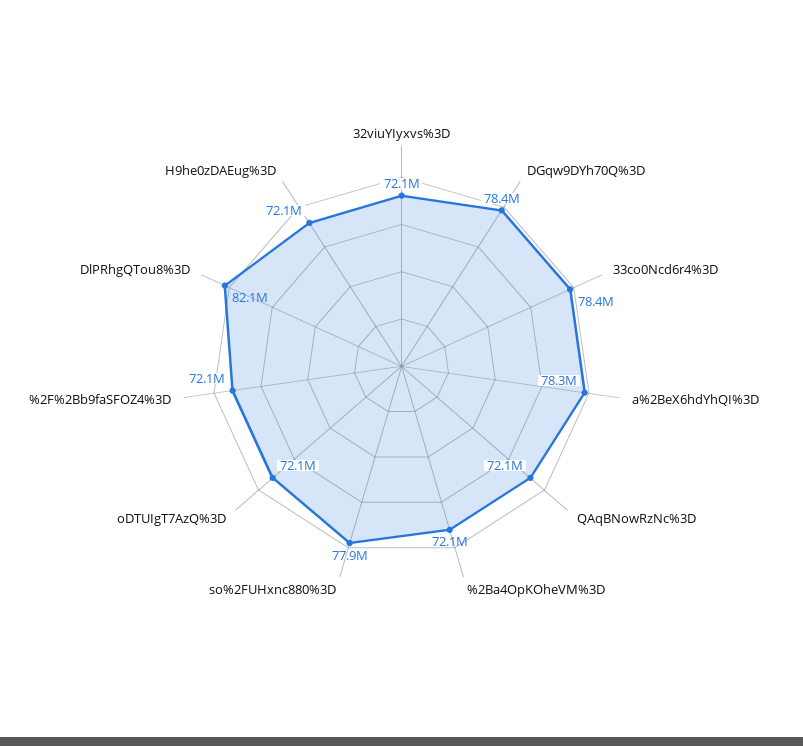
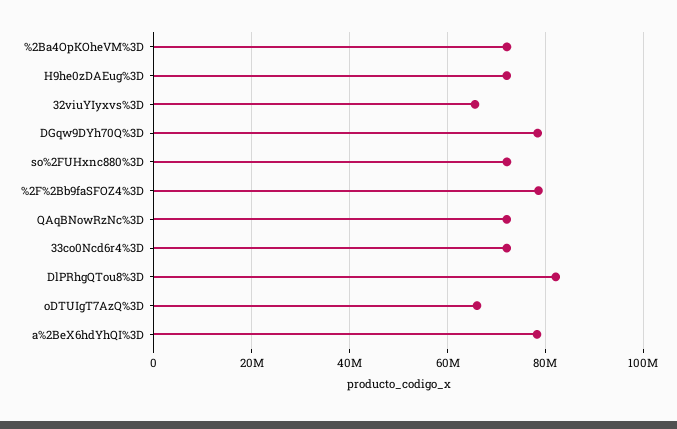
  {
-   "32viuYIyxvs%3D": 72100000,
+   "32viuYIyxvs%3D": 66000000,
    "DGqw9DYh70Q%3D": 78400000,
-   "33co0Ncd6r4%3D": 78400000,
+   "33co0Ncd6r4%3D": 72000000,
    "a%2BeX6hdYhQI%3D": 78300000,
    "QAqBNowRzNc%3D": 72100000,
    "%2Ba4OpKOheVM%3D": 72100000,
-   "so%2FUHxnc880%3D": 77900000,
+   "so%2FUHxnc880%3D": 72000000,
-   "oDTUIgT7AzQ%3D": 72100000,
+   "oDTUIgT7AzQ%3D": 66000000,
-   "%2F%2Bb9faSFOZ4%3D": 72100000,
+   "%2F%2Bb9faSFOZ4%3D": 78000000,
    "DlPRhgQTou8%3D": 82100000,
    "H9he0zDAEug%3D": 72100000
  }

